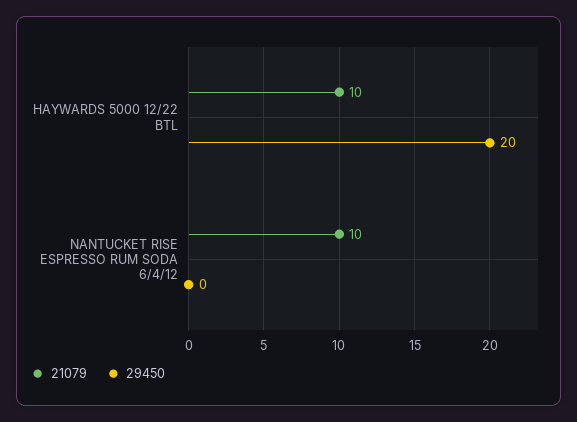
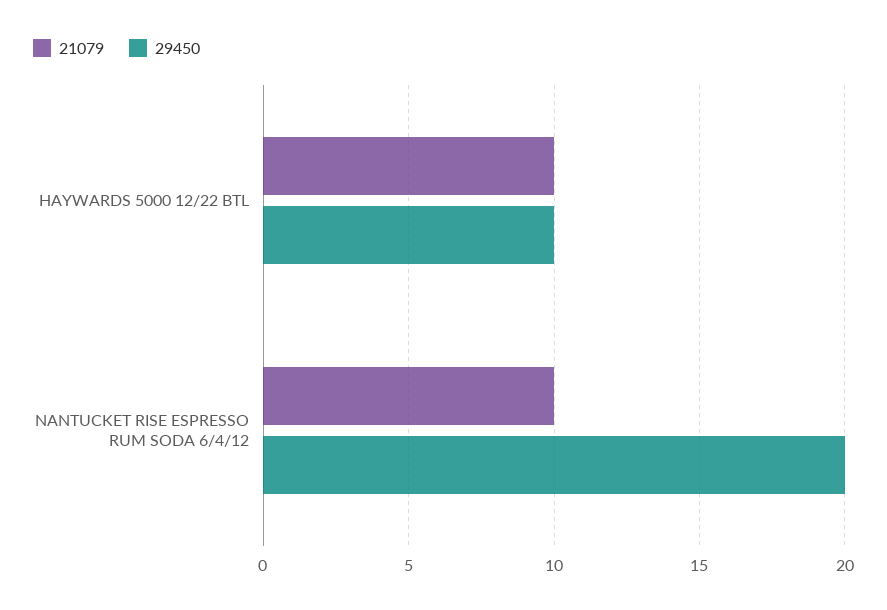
  {
    "21079": {
      "HAYWARDS 5000 12/22 BTL": 10,
      "NANTUCKET RISE ESPRESSO RUM SODA 6/4/12": 10
    },
    "29450": {
-     "HAYWARDS 5000 12/22 BTL": 20,
+     "HAYWARDS 5000 12/22 BTL": 10,
-     "NANTUCKET RISE ESPRESSO RUM SODA 6/4/12": 0
+     "NANTUCKET RISE ESPRESSO RUM SODA 6/4/12": 20
    }
  }

